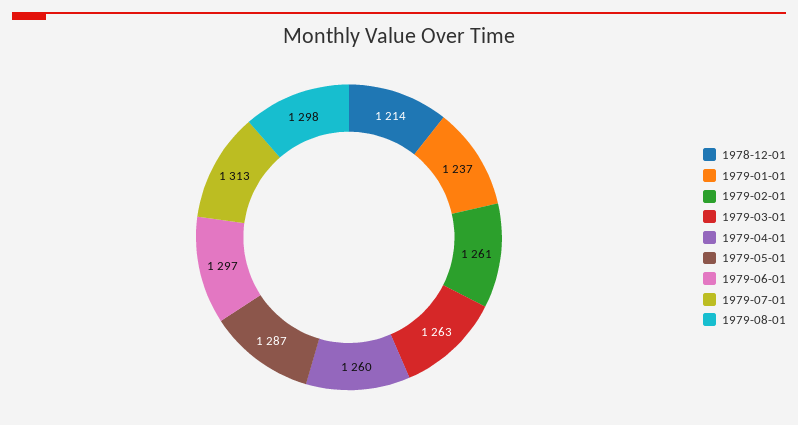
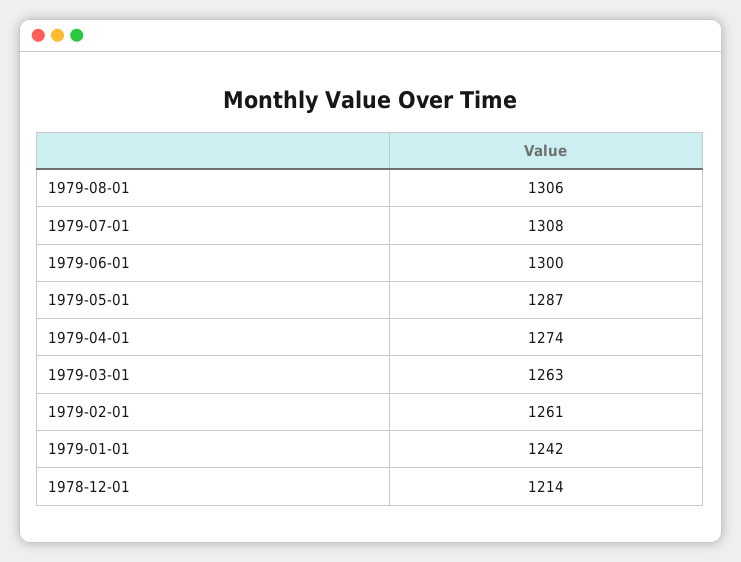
  {
    "1978-12-01": 1214,
-   "1979-01-01": 1237,
+   "1979-01-01": 1242,
    "1979-02-01": 1261,
    "1979-03-01": 1263,
-   "1979-04-01": 1260,
+   "1979-04-01": 1274,
    "1979-05-01": 1287,
-   "1979-06-01": 1297,
+   "1979-06-01": 1300,
-   "1979-07-01": 1313,
+   "1979-07-01": 1308,
-   "1979-08-01": 1298
+   "1979-08-01": 1306
  }

